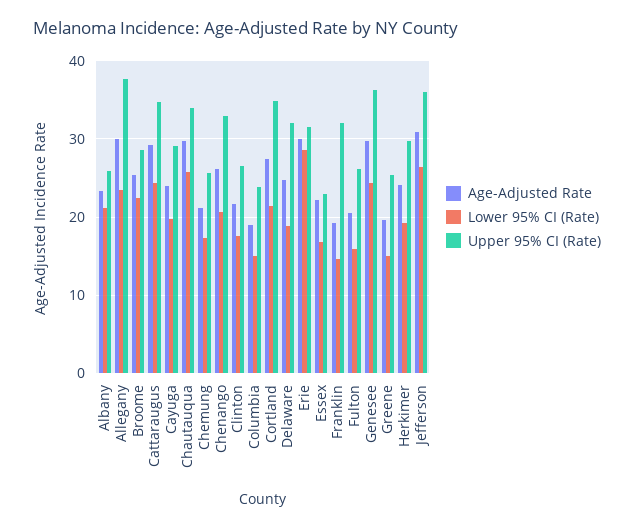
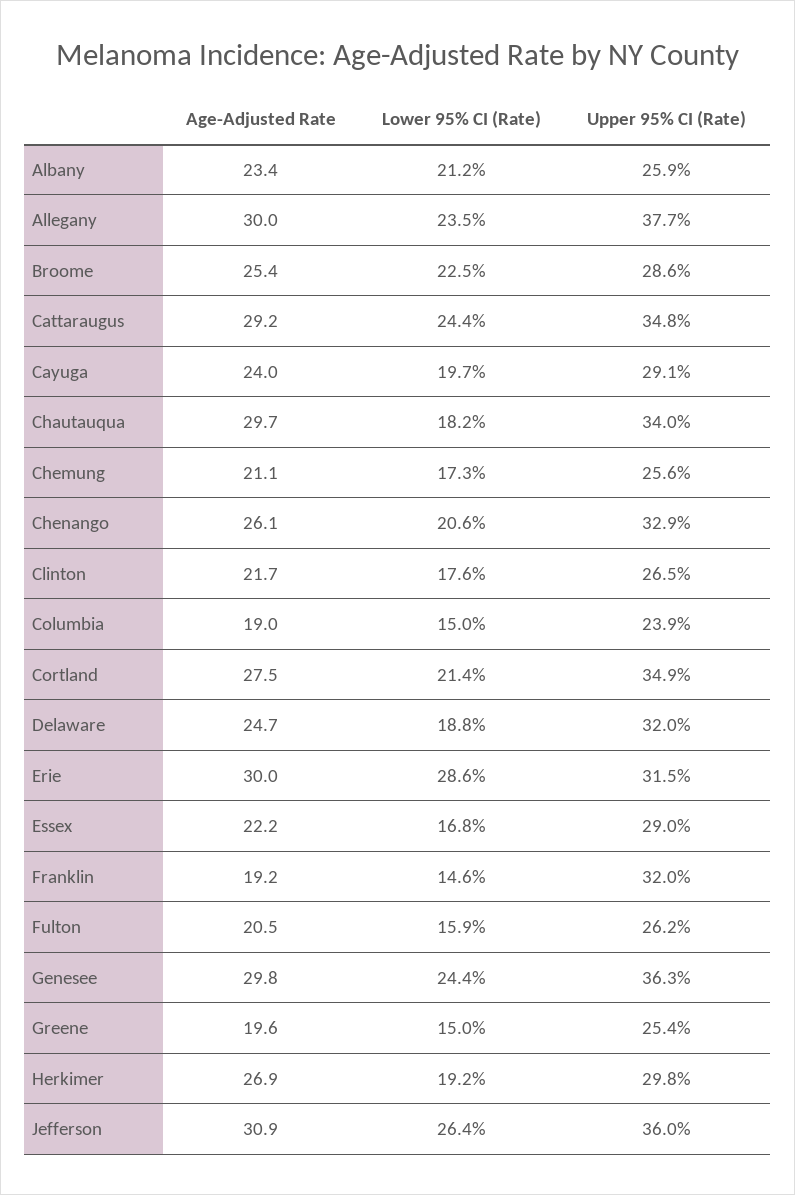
  {
    "Age-Adjusted Rate": {
      "Albany": 23.4,
      "Allegany": 30,
      "Broome": 25.4,
      "Cattaraugus": 29.2,
      "Cayuga": 24,
      "Chautauqua": 29.7,
      "Chemung": 21.1,
      "Chenango": 26.1,
      "Clinton": 21.7,
      "Columbia": 19,
      "Cortland": 27.5,
      "Delaware": 24.7,
      "Erie": 30,
      "Essex": 22.2,
      "Franklin": 19.2,
      "Fulton": 20.5,
      "Genesee": 29.8,
      "Greene": 19.6,
-     "Herkimer": 24,
+     "Herkimer": 26.9,
      "Jefferson": 30.9
    },
    "Lower 95% CI (Rate)": {
      "Albany": 21.2,
      "Allegany": 23.5,
      "Broome": 22.5,
      "Cattaraugus": 24.4,
      "Cayuga": 19.7,
-     "Chautauqua": 26,
+     "Chautauqua": 18.2,
      "Chemung": 17.3,
      "Chenango": 20.6,
      "Clinton": 17.6,
      "Columbia": 15,
      "Cortland": 21.4,
      "Delaware": 18.8,
      "Erie": 28.6,
      "Essex": 16.8,
      "Franklin": 14.6,
      "Fulton": 15.9,
      "Genesee": 24.4,
      "Greene": 15,
      "Herkimer": 19.2,
      "Jefferson": 26.4
    },
    "Upper 95% CI (Rate)": {
      "Albany": 25.9,
      "Allegany": 37.7,
      "Broome": 28.6,
      "Cattaraugus": 34.8,
      "Cayuga": 29.1,
      "Chautauqua": 34,
      "Chemung": 25.6,
      "Chenango": 32.9,
      "Clinton": 26.5,
      "Columbia": 23.9,
      "Cortland": 34.9,
      "Delaware": 32,
      "Erie": 31.5,
-     "Essex": 23,
+     "Essex": 29,
      "Franklin": 32,
      "Fulton": 26.2,
      "Genesee": 36.3,
      "Greene": 25.4,
      "Herkimer": 29.8,
      "Jefferson": 36
    }
  }

